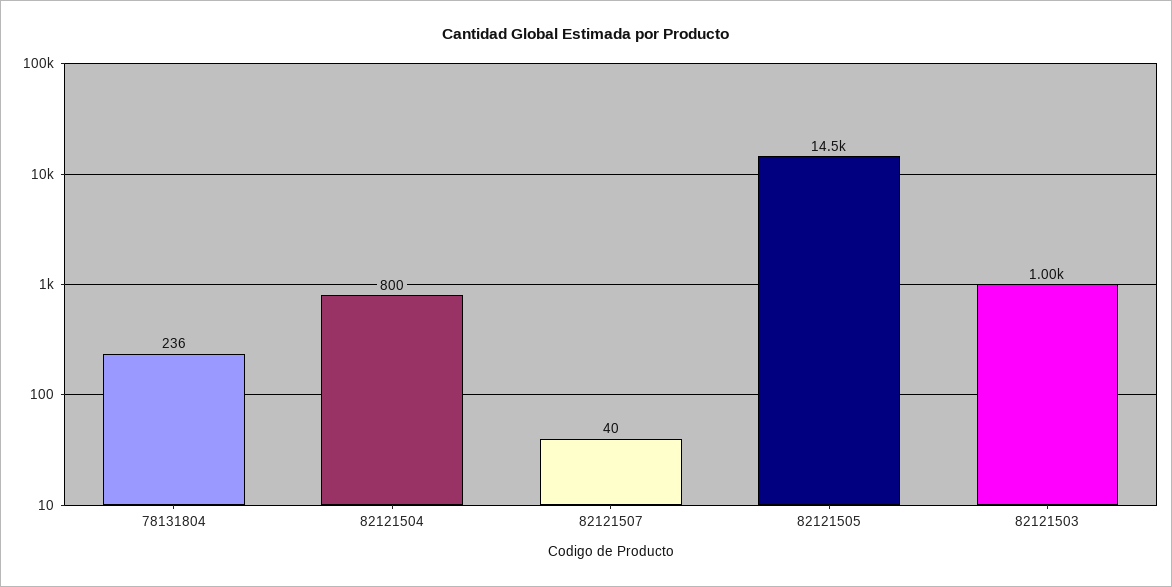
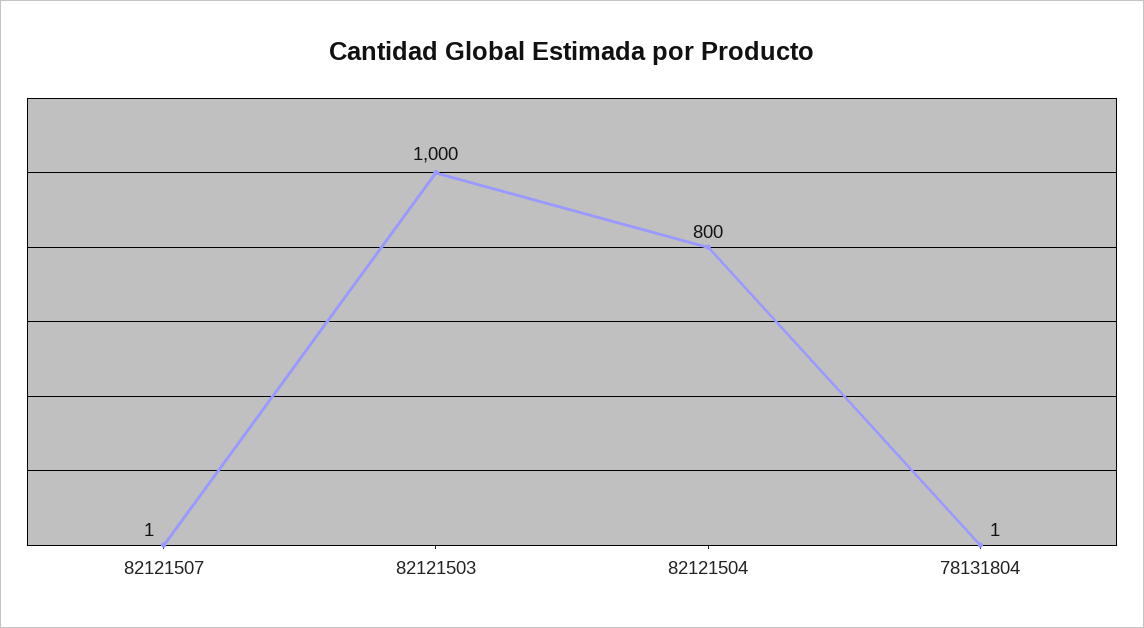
  {
-   "78131804": 236,
+   "78131804": 1,
    "82121504": 800,
-   "82121507": 40,
+   "82121507": 1,
-   "82121505": 14500,
    "82121503": 1000
  }

